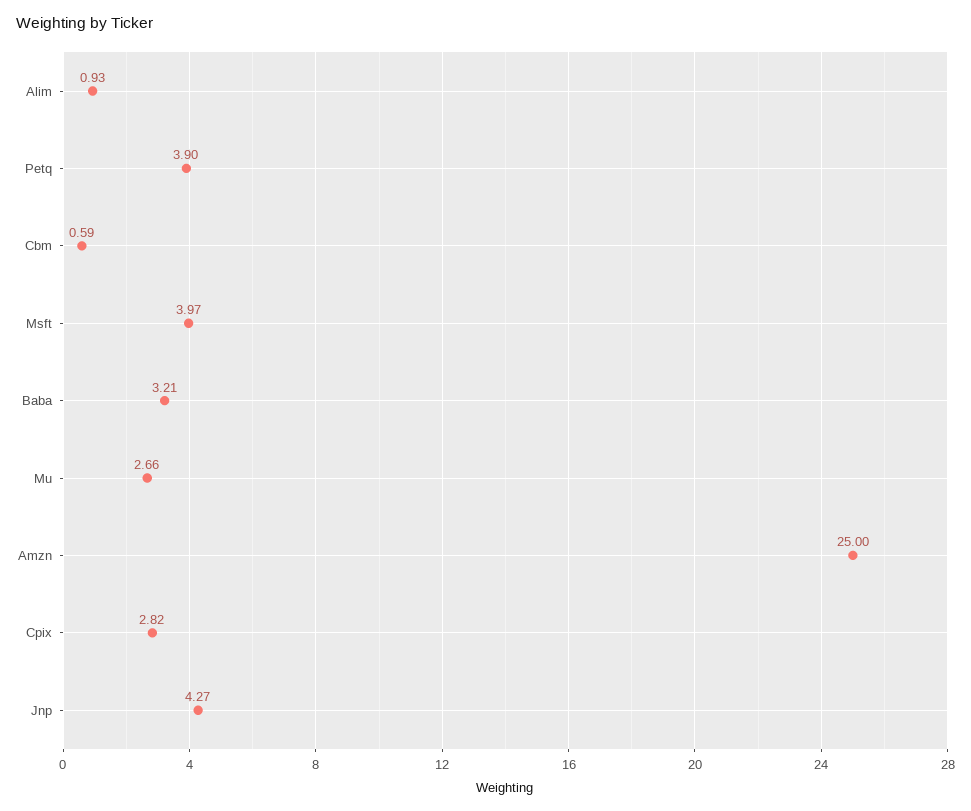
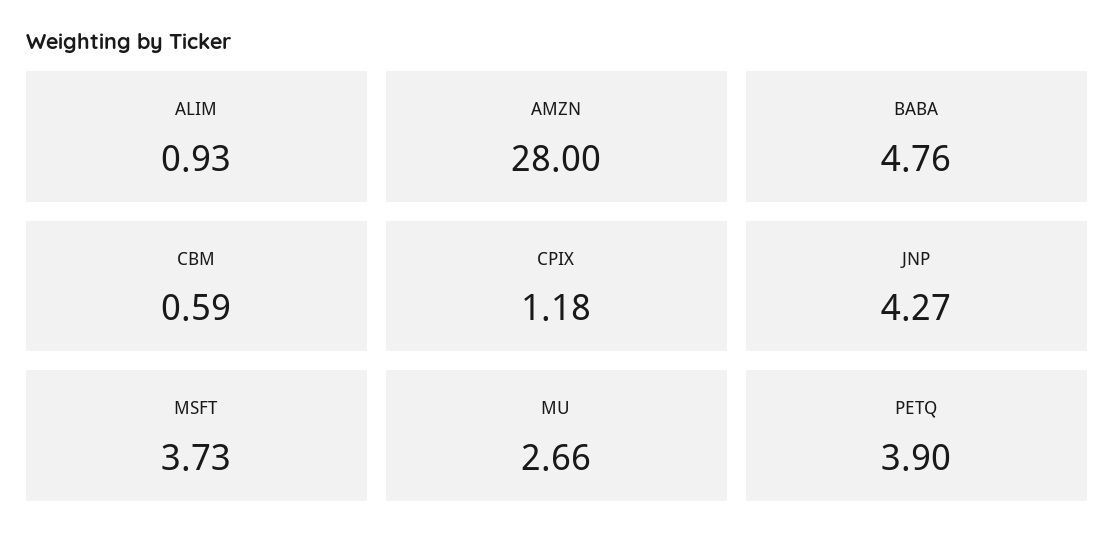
  {
    "Alim": 0.93,
    "Petq": 3.9,
    "Cbm": 0.59,
-   "Msft": 3.97,
+   "Msft": 3.73,
-   "Baba": 3.21,
+   "Baba": 4.76,
    "Mu": 2.66,
-   "Amzn": 25,
+   "Amzn": 28,
-   "Cpix": 2.82,
+   "Cpix": 1.18,
    "Jnp": 4.27
  }

